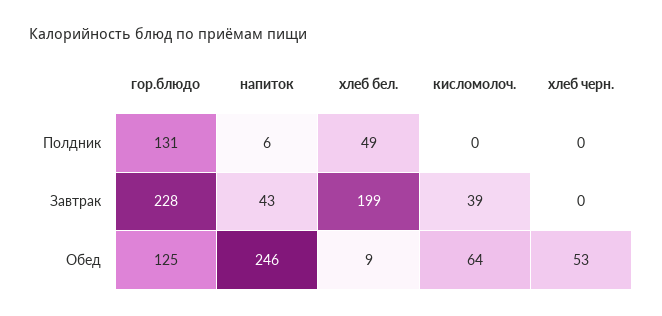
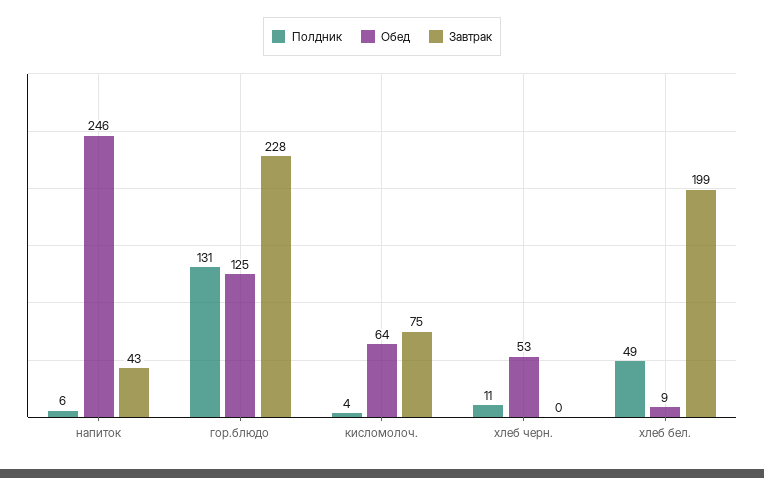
  {
    "Полдник": {
      "гор.блюдо": 131,
      "напиток": 6,
      "хлеб бел.": 49,
-     "кисломолоч.": 0,
+     "кисломолоч.": 4,
-     "хлеб черн.": 0
+     "хлеб черн.": 11
    },
    "Завтрак": {
      "гор.блюдо": 228,
      "напиток": 43,
      "хлеб бел.": 199,
-     "кисломолоч.": 39,
+     "кисломолоч.": 75,
      "хлеб черн.": 0
    },
    "Обед": {
      "гор.блюдо": 125,
      "напиток": 246,
      "хлеб бел.": 9,
      "кисломолоч.": 64,
      "хлеб черн.": 53
    }
  }

